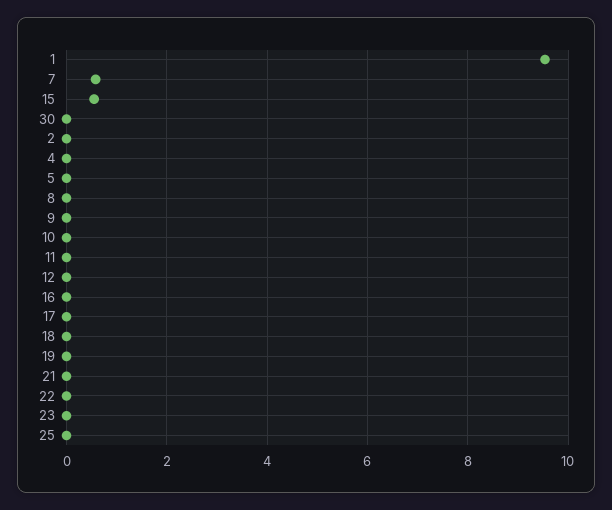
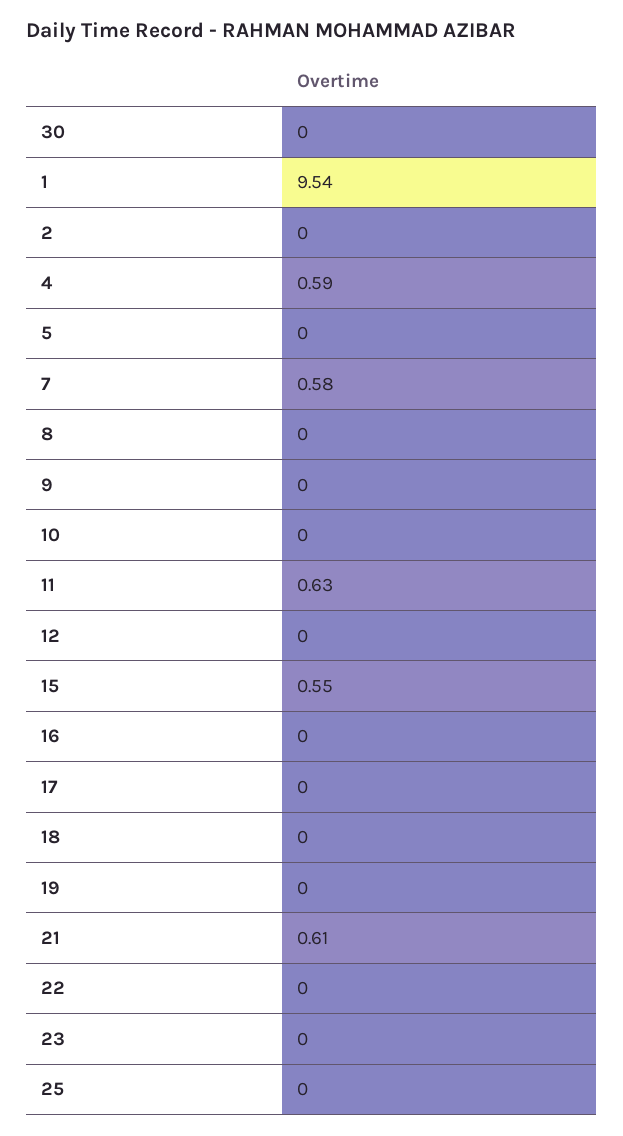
  {
    "1": 9.54,
    "7": 0.58,
    "15": 0.55,
    "30": 0,
    "2": 0,
-   "4": 0,
+   "4": 0.59,
    "5": 0,
    "8": 0,
    "9": 0,
    "10": 0,
-   "11": 0,
+   "11": 0.63,
    "12": 0,
    "16": 0,
    "17": 0,
    "18": 0,
    "19": 0,
-   "21": 0,
+   "21": 0.61,
    "22": 0,
    "23": 0,
    "25": 0
  }

